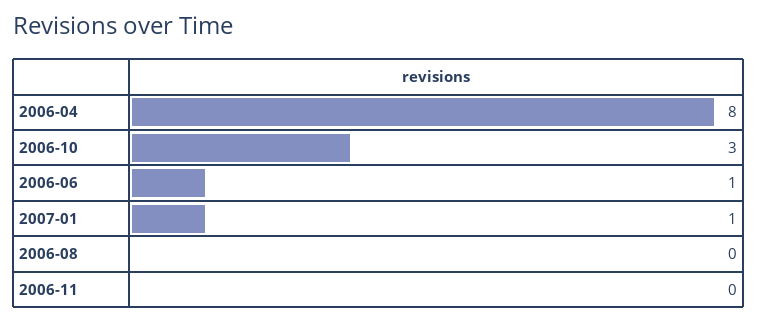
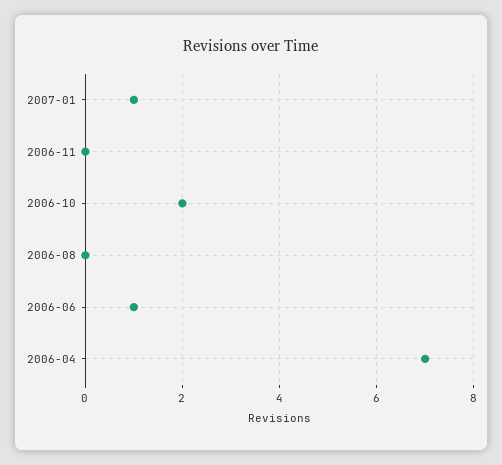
  {
-   "2006-04": 8,
+   "2006-04": 7,
-   "2006-10": 3,
+   "2006-10": 2,
    "2006-06": 1,
    "2007-01": 1,
    "2006-08": 0,
    "2006-11": 0
  }

